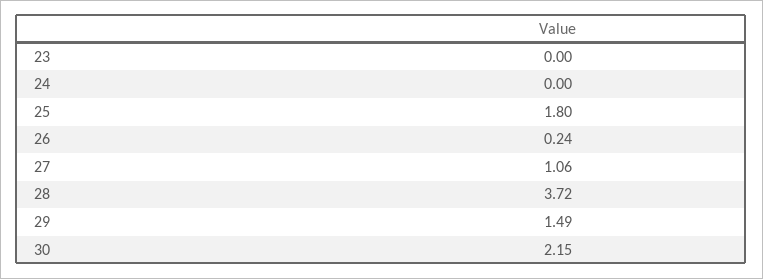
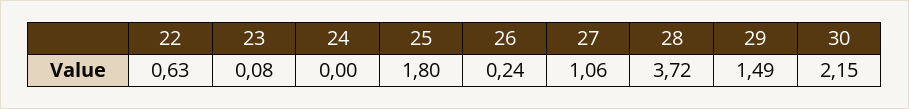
  {
-   "23": 0,
+   "23": 0.08,
    "24": 0,
    "25": 1.8,
    "26": 0.24,
    "27": 1.06,
    "28": 3.72,
    "29": 1.49,
-   "30": 2.15
+   "30": 2.15,
+   "22": 0.63
  }

